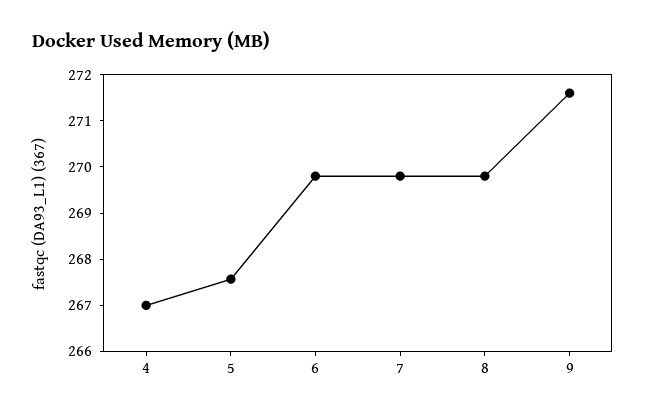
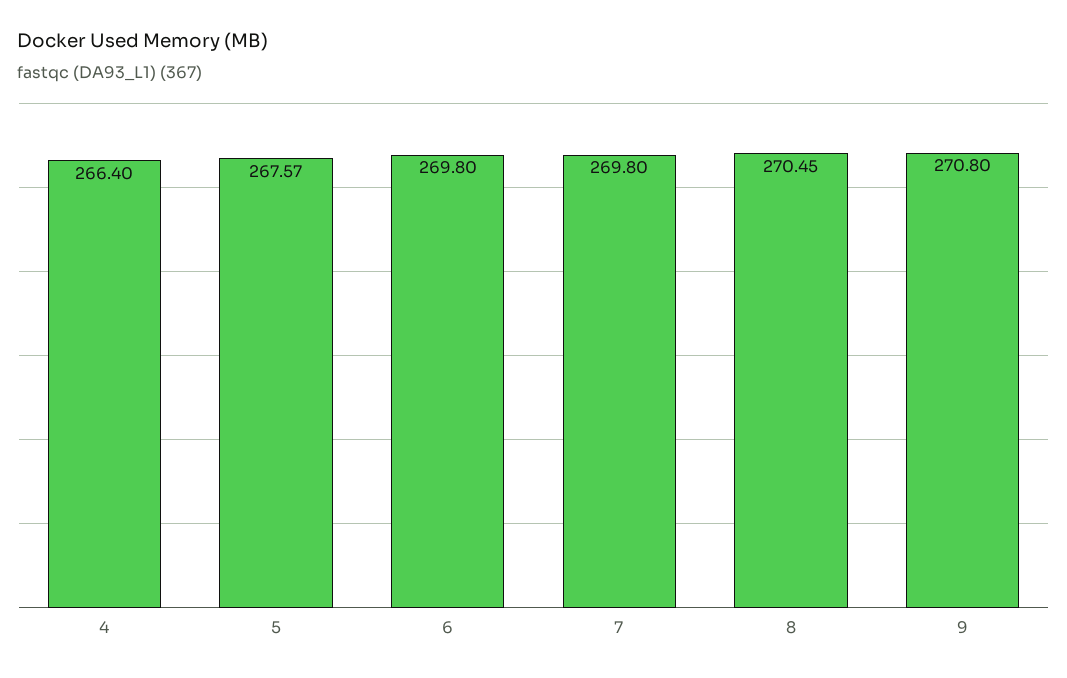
  {
-   "4": 267,
+   "4": 266.4,
    "5": 267.57,
    "6": 269.8,
    "7": 269.8,
-   "8": 269.8,
+   "8": 270.45,
-   "9": 271.6
+   "9": 270.8
  }

